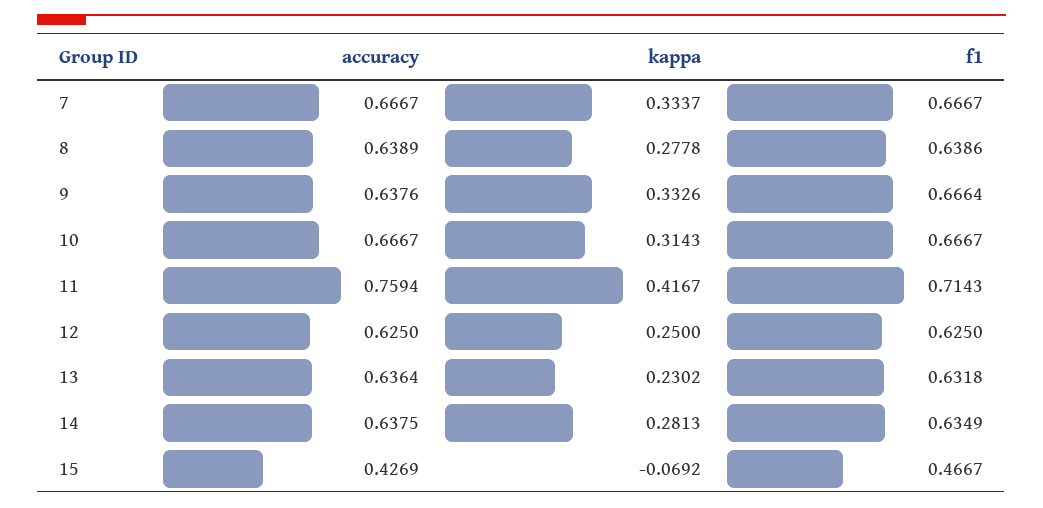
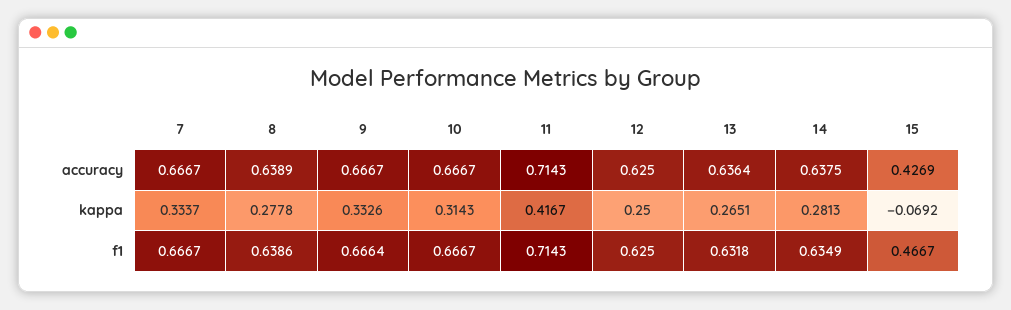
  {
    "accuracy": {
      "7": 0.6667,
      "8": 0.6389,
-     "9": 0.6376,
+     "9": 0.6667,
      "10": 0.6667,
-     "11": 0.7594,
+     "11": 0.7143,
      "12": 0.625,
      "13": 0.6364,
      "14": 0.6375,
      "15": 0.4269
    },
    "kappa": {
      "7": 0.3337,
      "8": 0.2778,
      "9": 0.3326,
      "10": 0.3143,
      "11": 0.4167,
      "12": 0.25,
-     "13": 0.2302,
+     "13": 0.2651,
      "14": 0.2813,
      "15": -0.0692
    },
    "f1": {
      "7": 0.6667,
      "8": 0.6386,
      "9": 0.6664,
      "10": 0.6667,
      "11": 0.7143,
      "12": 0.625,
      "13": 0.6318,
      "14": 0.6349,
      "15": 0.4667
    }
  }

